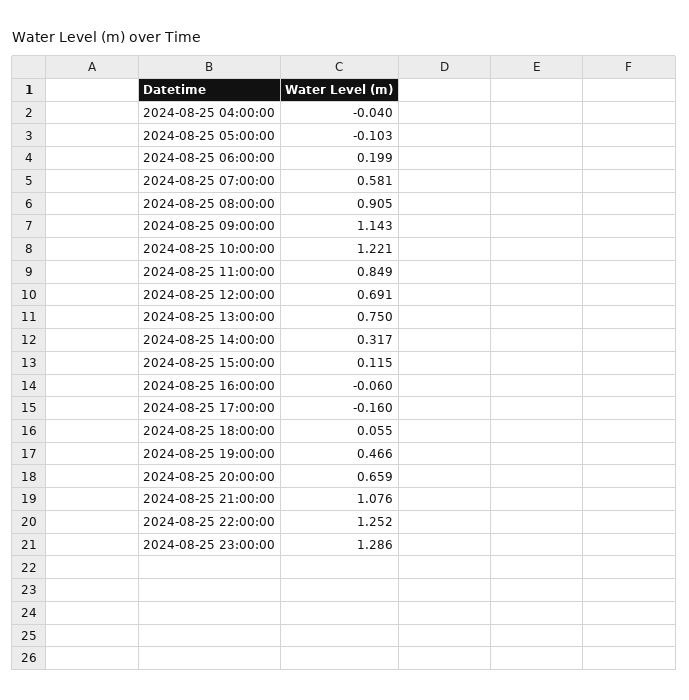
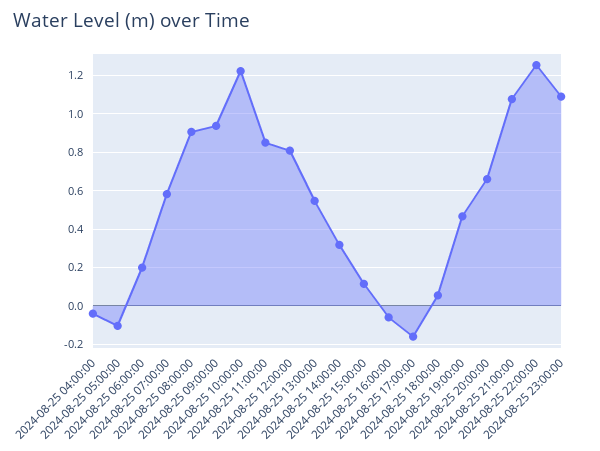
  {
    "2024-08-25 04:00:00": -0.04,
    "2024-08-25 05:00:00": -0.103,
    "2024-08-25 06:00:00": 0.199,
    "2024-08-25 07:00:00": 0.581,
    "2024-08-25 08:00:00": 0.905,
-   "2024-08-25 09:00:00": 1.143,
+   "2024-08-25 09:00:00": 0.95,
    "2024-08-25 10:00:00": 1.221,
    "2024-08-25 11:00:00": 0.849,
-   "2024-08-25 12:00:00": 0.691,
+   "2024-08-25 12:00:00": 0.8,
-   "2024-08-25 13:00:00": 0.75,
+   "2024-08-25 13:00:00": 0.55,
    "2024-08-25 14:00:00": 0.317,
    "2024-08-25 15:00:00": 0.115,
    "2024-08-25 16:00:00": -0.06,
    "2024-08-25 17:00:00": -0.16,
    "2024-08-25 18:00:00": 0.055,
    "2024-08-25 19:00:00": 0.466,
    "2024-08-25 20:00:00": 0.659,
    "2024-08-25 21:00:00": 1.076,
    "2024-08-25 22:00:00": 1.252,
-   "2024-08-25 23:00:00": 1.286
+   "2024-08-25 23:00:00": 1.1
  }

